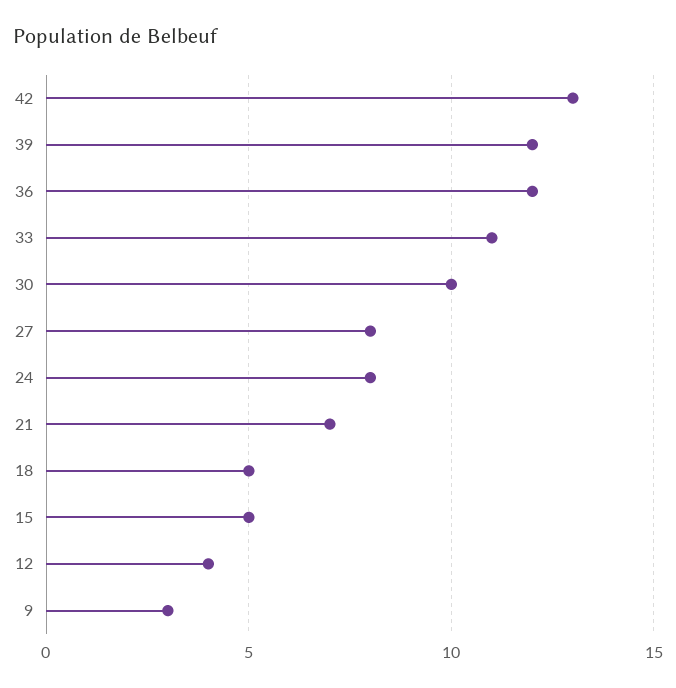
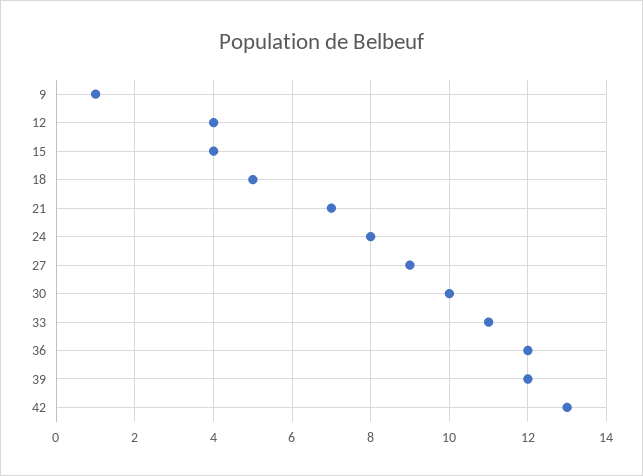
  {
    "42": 13,
    "39": 12,
    "36": 12,
    "33": 11,
    "30": 10,
-   "27": 8,
+   "27": 9,
    "24": 8,
    "21": 7,
    "18": 5,
-   "15": 5,
+   "15": 4,
    "12": 4,
-   "9": 3
+   "9": 1
  }

